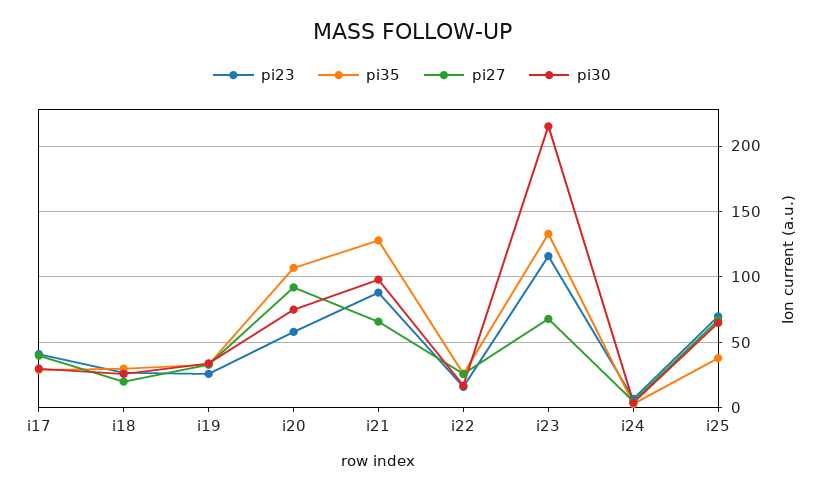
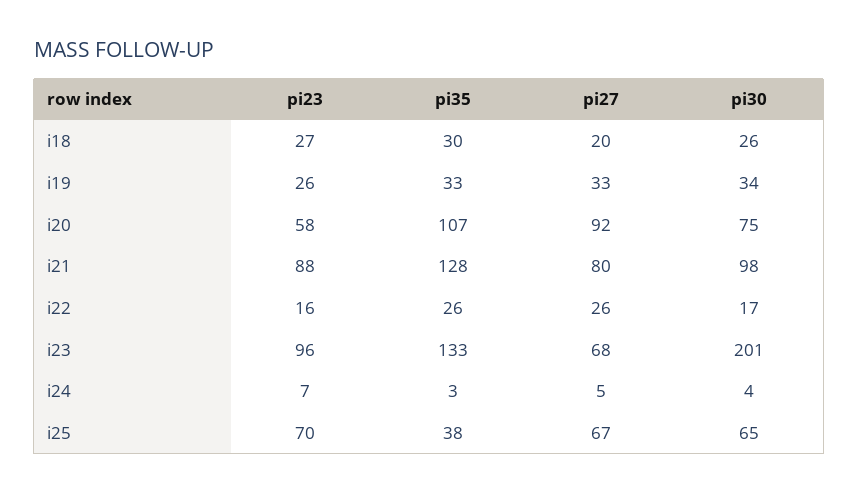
  {
    "pi23": {
-     "i17": 40,
      "i18": 27,
      "i19": 26,
      "i20": 58,
      "i21": 88,
      "i22": 16,
-     "i23": 115,
+     "i23": 96,
      "i24": 7,
      "i25": 70
    },
    "pi35": {
-     "i17": 30,
      "i18": 30,
      "i19": 33,
      "i20": 107,
      "i21": 128,
      "i22": 26,
      "i23": 133,
      "i24": 3,
      "i25": 38
    },
    "pi27": {
-     "i17": 40,
      "i18": 20,
      "i19": 33,
      "i20": 92,
-     "i21": 65,
+     "i21": 80,
      "i22": 26,
      "i23": 68,
      "i24": 5,
      "i25": 67
    },
    "pi30": {
-     "i17": 30,
      "i18": 26,
      "i19": 34,
      "i20": 75,
      "i21": 98,
      "i22": 17,
-     "i23": 215,
+     "i23": 201,
      "i24": 4,
      "i25": 65
    }
  }

